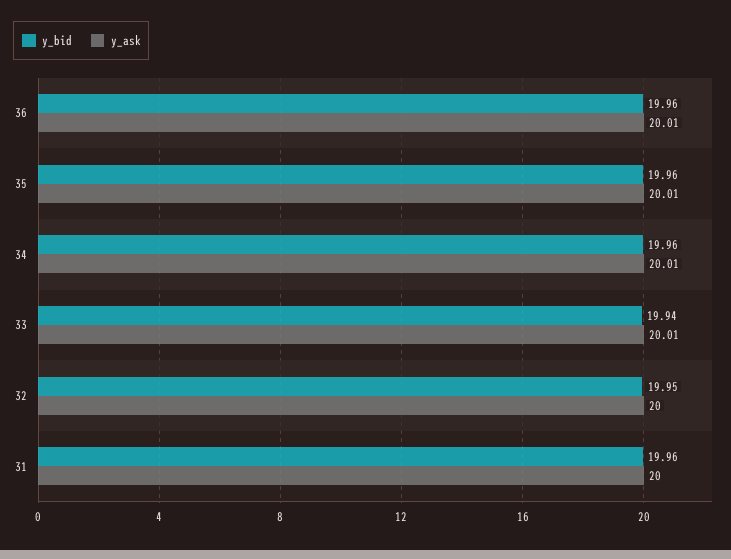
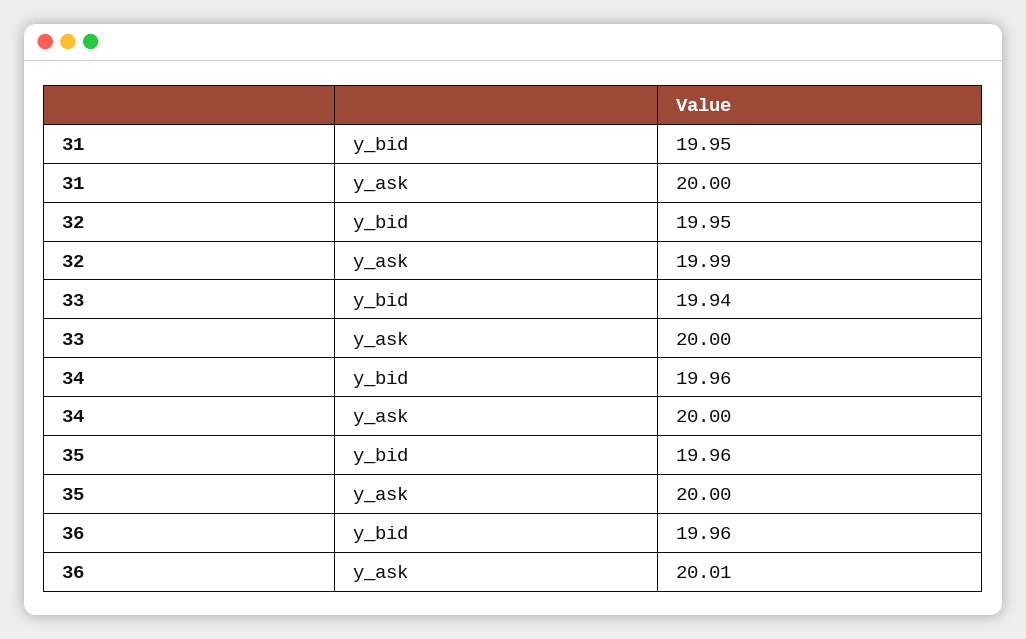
  {
    "y_bid": {
      "36": 19.96,
      "35": 19.96,
      "34": 19.96,
      "33": 19.94,
      "32": 19.95,
-     "31": 19.96
+     "31": 19.95
    },
    "y_ask": {
      "36": 20.01,
-     "35": 20.01,
+     "35": 20,
-     "34": 20.01,
+     "34": 20,
-     "33": 20.01,
+     "33": 20,
-     "32": 20,
+     "32": 19.99,
      "31": 20
    }
  }

